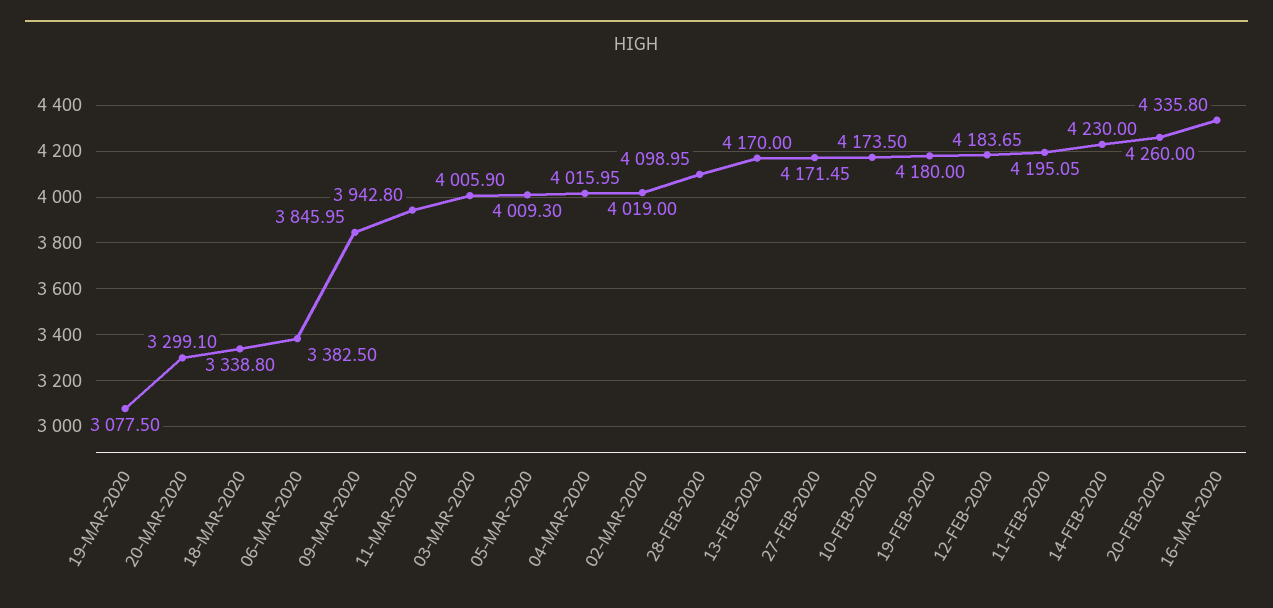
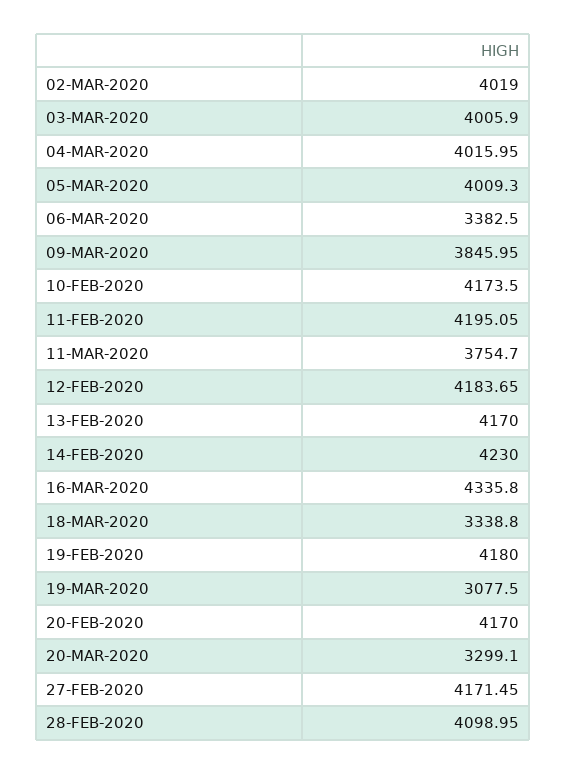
  {
    "19-MAR-2020": 3077.5,
    "20-MAR-2020": 3299.1,
    "18-MAR-2020": 3338.8,
    "06-MAR-2020": 3382.5,
    "09-MAR-2020": 3845.95,
-   "11-MAR-2020": 3942.8,
+   "11-MAR-2020": 3754.7,
    "03-MAR-2020": 4005.9,
    "05-MAR-2020": 4009.3,
    "04-MAR-2020": 4015.95,
    "02-MAR-2020": 4019,
    "28-FEB-2020": 4098.95,
    "13-FEB-2020": 4170,
    "27-FEB-2020": 4171.45,
    "10-FEB-2020": 4173.5,
    "19-FEB-2020": 4180,
    "12-FEB-2020": 4183.65,
    "11-FEB-2020": 4195.05,
    "14-FEB-2020": 4230,
-   "20-FEB-2020": 4260,
+   "20-FEB-2020": 4170,
    "16-MAR-2020": 4335.8
  }

